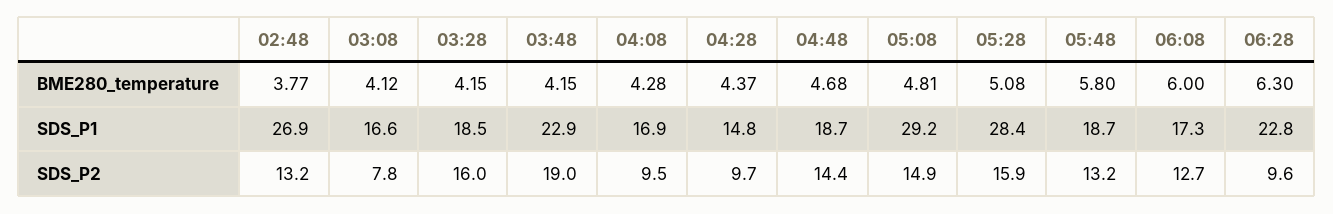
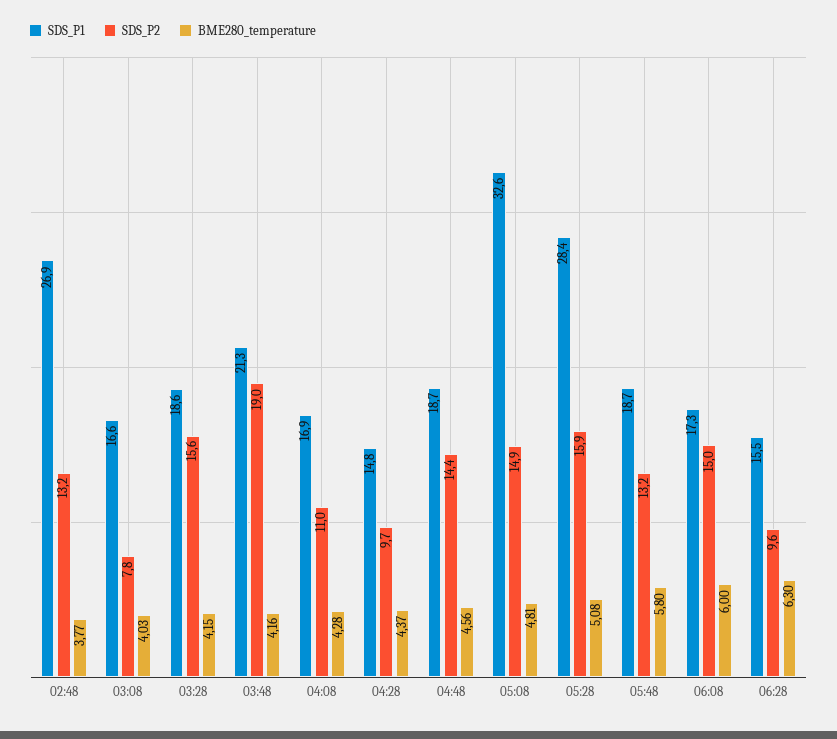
  {
    "BME280_temperature": {
      "02:48": 3.77,
-     "03:08": 4.12,
+     "03:08": 4.03,
      "03:28": 4.15,
-     "03:48": 4.15,
+     "03:48": 4.16,
      "04:08": 4.28,
      "04:28": 4.37,
-     "04:48": 4.68,
+     "04:48": 4.56,
      "05:08": 4.81,
      "05:28": 5.08,
      "05:48": 5.8,
      "06:08": 6,
      "06:28": 6.3
    },
    "SDS_P1": {
      "02:48": 26.9,
      "03:08": 16.6,
-     "03:28": 18.5,
+     "03:28": 18.6,
-     "03:48": 22.9,
+     "03:48": 21.3,
      "04:08": 16.9,
      "04:28": 14.8,
      "04:48": 18.7,
-     "05:08": 29.2,
+     "05:08": 32.6,
      "05:28": 28.4,
      "05:48": 18.7,
      "06:08": 17.3,
-     "06:28": 22.8
+     "06:28": 15.5
    },
    "SDS_P2": {
      "02:48": 13.2,
      "03:08": 7.8,
-     "03:28": 16,
+     "03:28": 15.6,
      "03:48": 19,
-     "04:08": 9.5,
+     "04:08": 11,
      "04:28": 9.7,
      "04:48": 14.4,
      "05:08": 14.9,
      "05:28": 15.9,
      "05:48": 13.2,
-     "06:08": 12.7,
+     "06:08": 15,
      "06:28": 9.6
    }
  }

